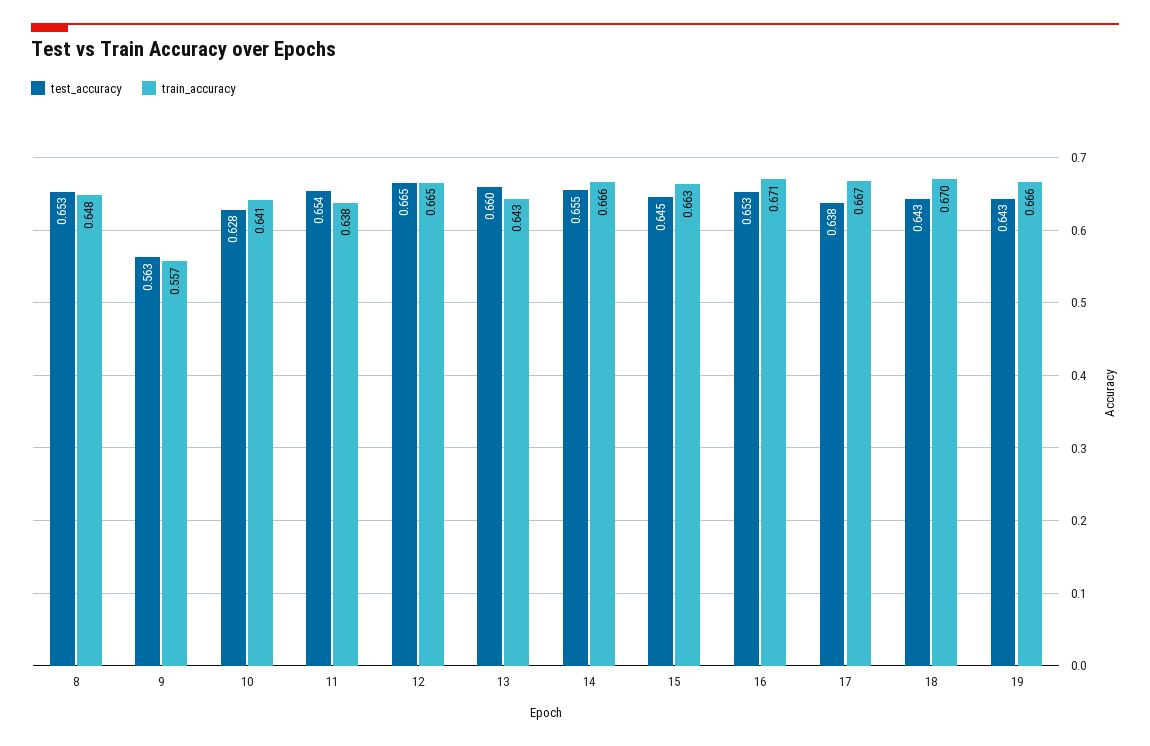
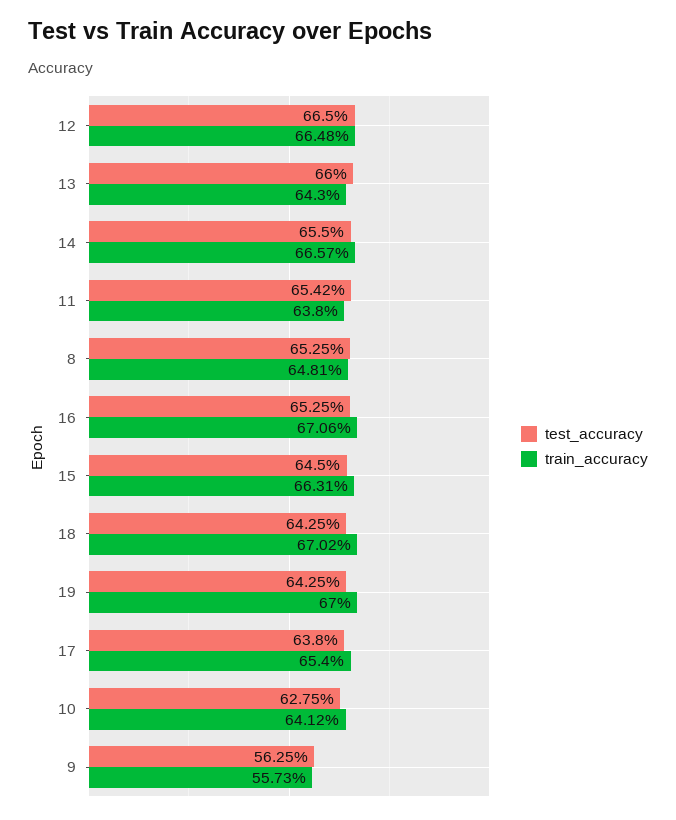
  {
    "test_accuracy": {
      "8": 0.6525,
      "9": 0.5625,
      "10": 0.6275,
      "11": 0.6542,
      "12": 0.665,
      "13": 0.66,
      "14": 0.655,
      "15": 0.645,
      "16": 0.6525,
      "17": 0.638,
      "18": 0.6425,
      "19": 0.6425
    },
    "train_accuracy": {
      "8": 0.6481,
      "9": 0.5573,
      "10": 0.6412,
      "11": 0.638,
      "12": 0.6648,
      "13": 0.643,
      "14": 0.6657,
      "15": 0.6631,
      "16": 0.6706,
-     "17": 0.667,
+     "17": 0.654,
      "18": 0.6702,
-     "19": 0.666
+     "19": 0.67
    }
  }

